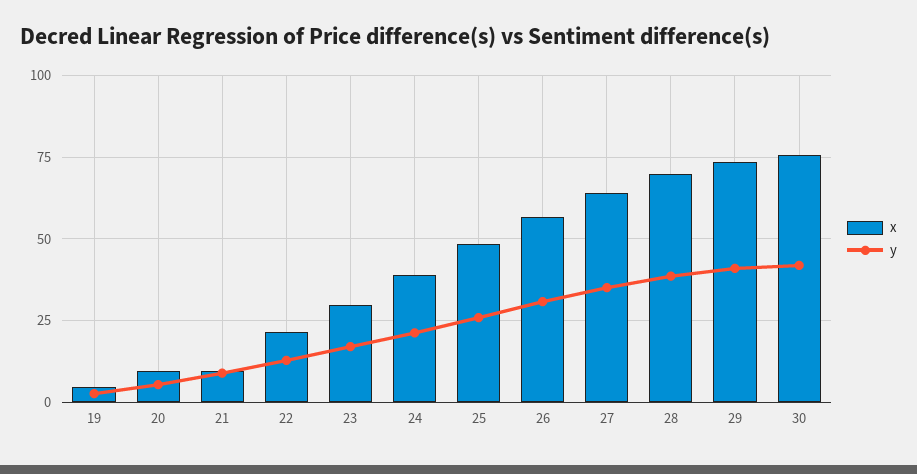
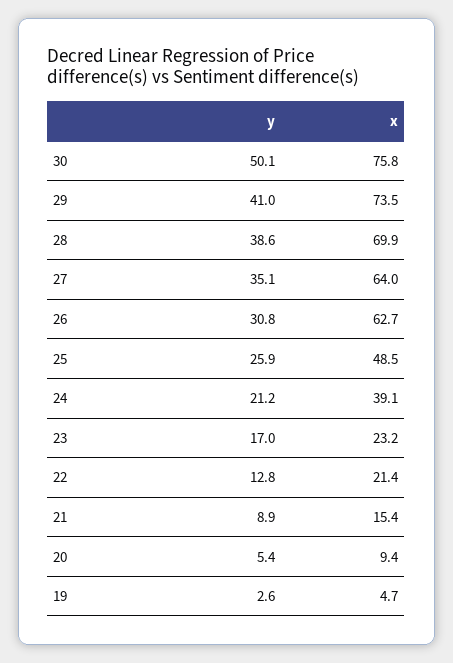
  {
    "x": {
      "19": 4.7,
      "20": 9.4,
-     "21": 10,
+     "21": 15.4,
      "22": 21.4,
-     "23": 30,
+     "23": 23.2,
      "24": 39.1,
      "25": 48.5,
-     "26": 57.5,
+     "26": 62.7,
      "27": 64,
      "28": 69.9,
      "29": 73.5,
      "30": 75.8
    },
    "y": {
      "19": 2.6,
      "20": 5.4,
      "21": 8.9,
      "22": 12.8,
      "23": 17,
      "24": 21.2,
      "25": 25.9,
      "26": 30.8,
      "27": 35.1,
      "28": 38.6,
      "29": 41,
-     "30": 42.5
+     "30": 50.1
    }
  }

